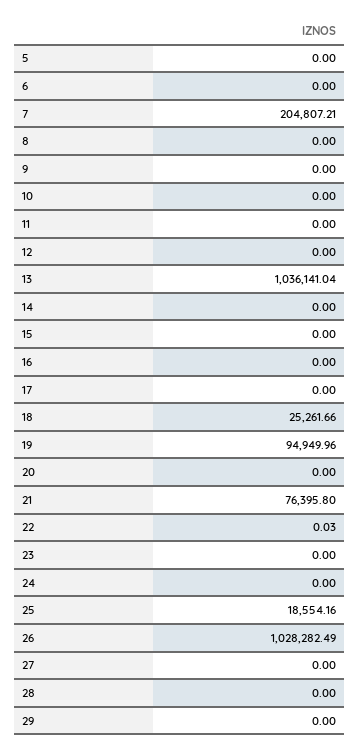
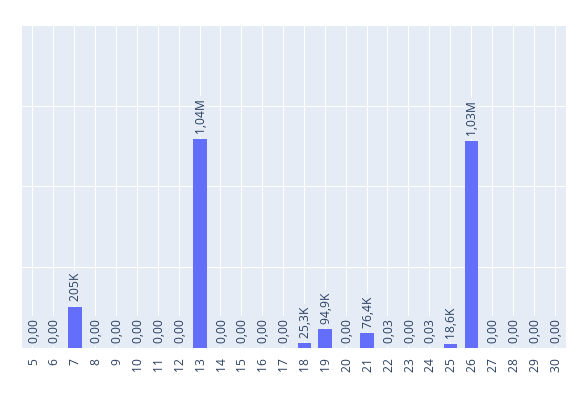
  {
    "5": 0,
    "6": 0,
    "7": 204807.21,
    "8": 0,
    "9": 0,
    "10": 0,
    "11": 0,
    "12": 0,
    "13": 1036141.04,
    "14": 0,
    "15": 0,
    "16": 0,
    "17": 0,
    "18": 25261.66,
    "19": 94949.96,
    "20": 0,
    "21": 76395.8,
    "22": 0.03,
    "23": 0,
-   "24": 0,
+   "24": 0.03,
    "25": 18554.16,
    "26": 1028282.49,
    "27": 0,
    "28": 0,
-   "29": 0
+   "29": 0,
+   "30": 0
  }

